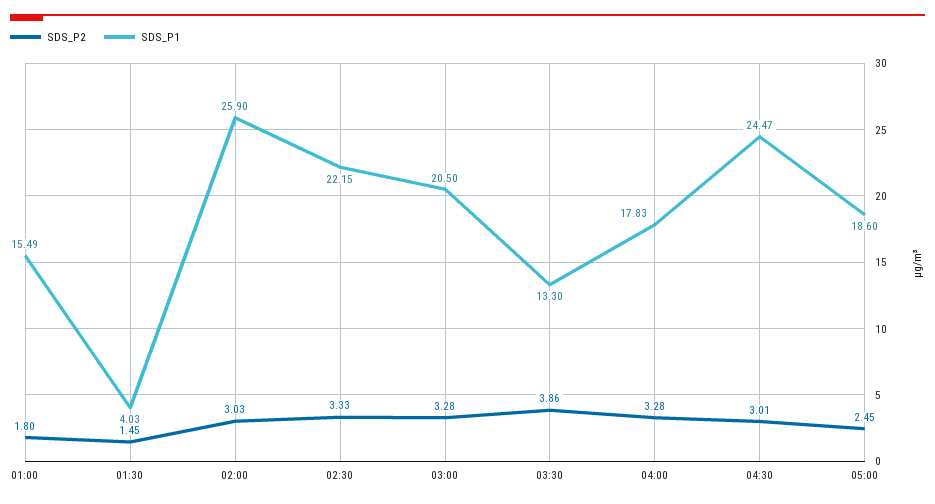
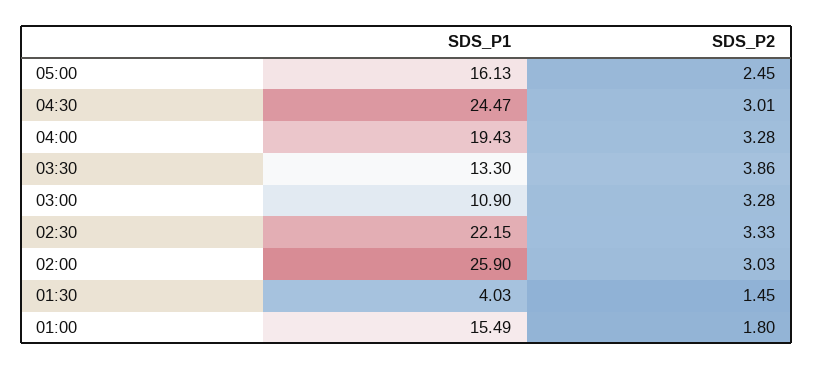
  {
    "SDS_P2": {
      "01:00": 1.8,
      "01:30": 1.45,
      "02:00": 3.03,
      "02:30": 3.33,
      "03:00": 3.28,
      "03:30": 3.86,
      "04:00": 3.28,
      "04:30": 3.01,
      "05:00": 2.45
    },
    "SDS_P1": {
      "01:00": 15.49,
      "01:30": 4.03,
      "02:00": 25.9,
      "02:30": 22.15,
-     "03:00": 20.5,
+     "03:00": 10.9,
      "03:30": 13.3,
-     "04:00": 17.83,
+     "04:00": 19.43,
      "04:30": 24.47,
-     "05:00": 18.6
+     "05:00": 16.13
    }
  }

